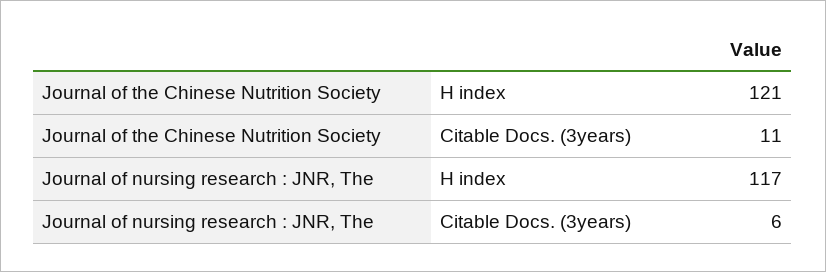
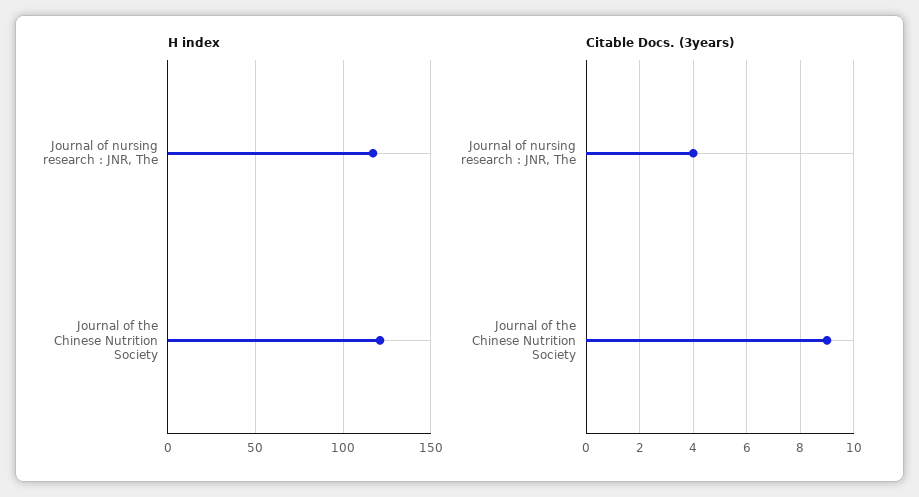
  {
    "H index": {
      "Journal of the Chinese Nutrition Society": 121,
      "Journal of nursing research : JNR, The": 117
    },
    "Citable Docs. (3years)": {
-     "Journal of the Chinese Nutrition Society": 11,
+     "Journal of the Chinese Nutrition Society": 9,
-     "Journal of nursing research : JNR, The": 6
+     "Journal of nursing research : JNR, The": 4
    }
  }

